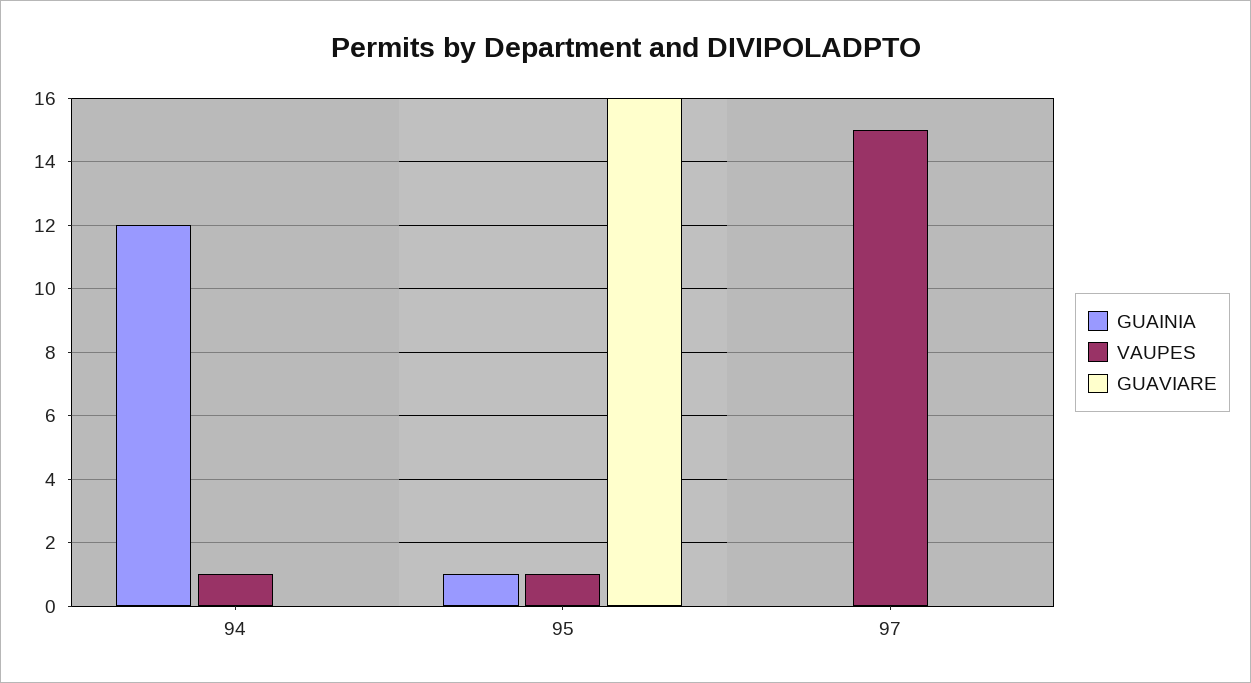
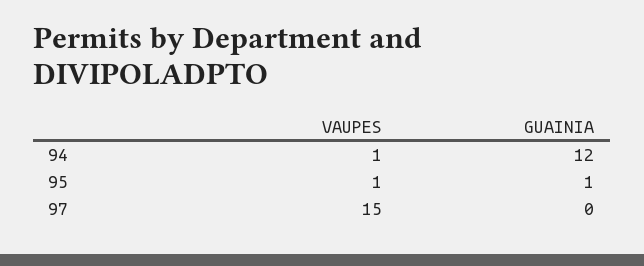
  {
    "GUAINIA": {
      "94": 12,
      "95": 1,
      "97": 0
    },
    "VAUPES": {
      "94": 1,
      "95": 1,
      "97": 15
-   },
+   }
-   "GUAVIARE": {
-     "94": 0,
-     "95": 16,
-     "97": 0
-   }
  }

